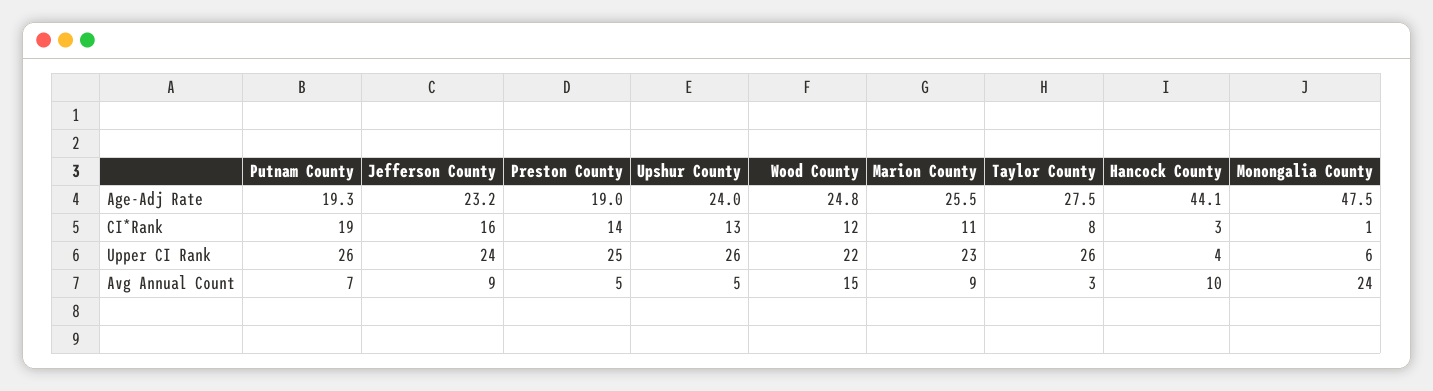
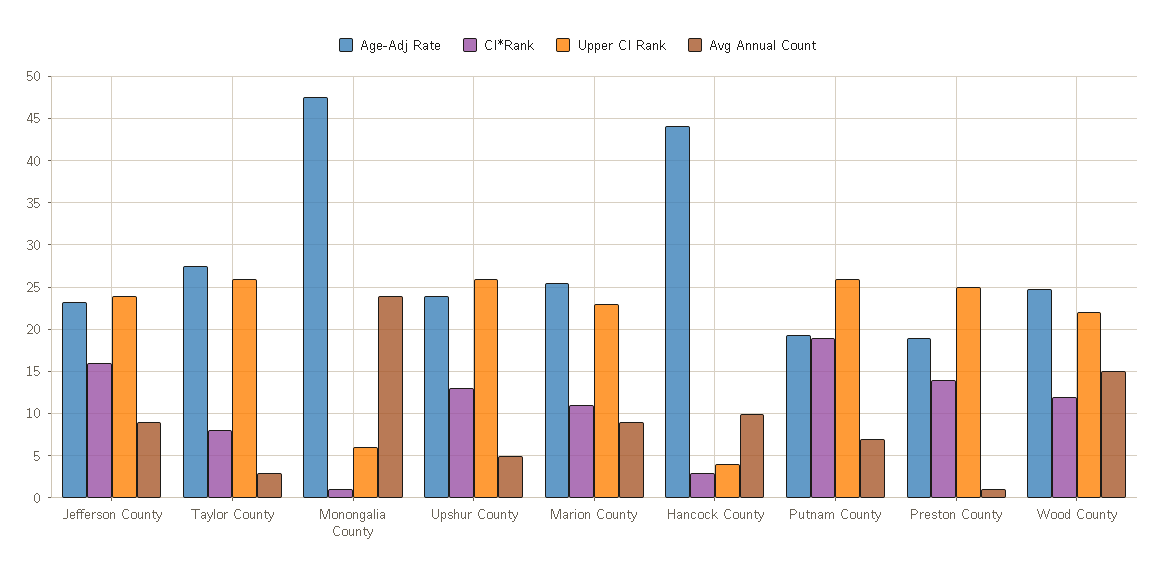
  {
    "Age-Adj Rate": {
      "Putnam County": 19.3,
      "Jefferson County": 23.2,
      "Preston County": 19,
      "Upshur County": 24,
      "Wood County": 24.8,
      "Marion County": 25.5,
      "Taylor County": 27.5,
      "Hancock County": 44.1,
      "Monongalia County": 47.5
    },
    "CI*Rank": {
      "Putnam County": 19,
      "Jefferson County": 16,
      "Preston County": 14,
      "Upshur County": 13,
      "Wood County": 12,
      "Marion County": 11,
      "Taylor County": 8,
      "Hancock County": 3,
      "Monongalia County": 1
    },
    "Upper CI Rank": {
      "Putnam County": 26,
      "Jefferson County": 24,
      "Preston County": 25,
      "Upshur County": 26,
      "Wood County": 22,
      "Marion County": 23,
      "Taylor County": 26,
      "Hancock County": 4,
      "Monongalia County": 6
    },
    "Avg Annual Count": {
      "Putnam County": 7,
      "Jefferson County": 9,
-     "Preston County": 5,
+     "Preston County": 1,
      "Upshur County": 5,
      "Wood County": 15,
      "Marion County": 9,
      "Taylor County": 3,
      "Hancock County": 10,
      "Monongalia County": 24
    }
  }

